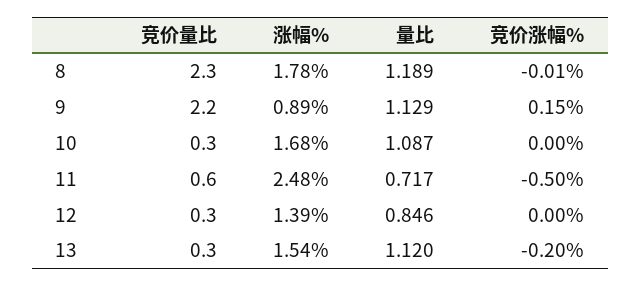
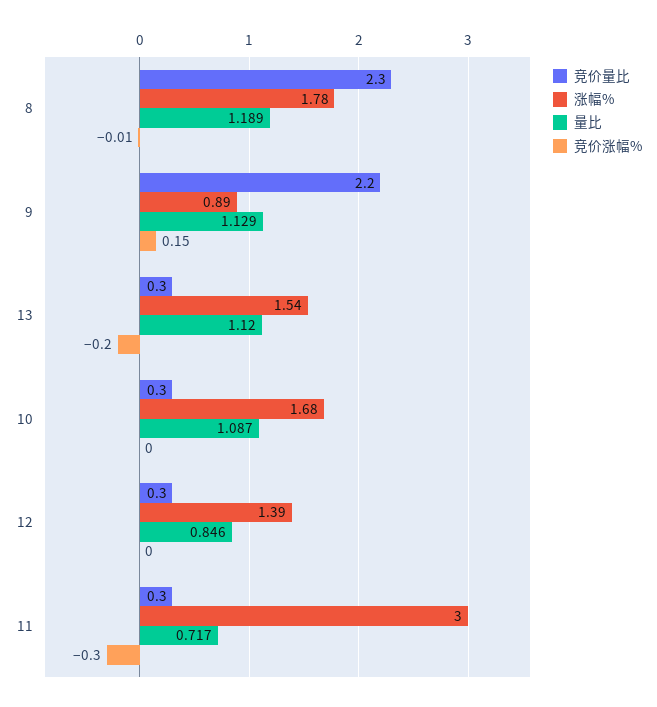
  {
    "竞价量比": {
      "8": 2.3,
      "9": 2.2,
      "10": 0.3,
-     "11": 0.6,
+     "11": 0.3,
      "12": 0.3,
      "13": 0.3
    },
    "涨幅%": {
      "8": 1.78,
      "9": 0.89,
      "10": 1.68,
-     "11": 2.48,
+     "11": 3,
      "12": 1.39,
      "13": 1.54
    },
    "量比": {
      "8": 1.189,
      "9": 1.129,
      "10": 1.087,
      "11": 0.717,
      "12": 0.846,
      "13": 1.12
    },
    "竞价涨幅%": {
      "8": -0.01,
      "9": 0.15,
      "10": 0,
-     "11": -0.5,
+     "11": -0.3,
      "12": 0,
      "13": -0.2
    }
  }

